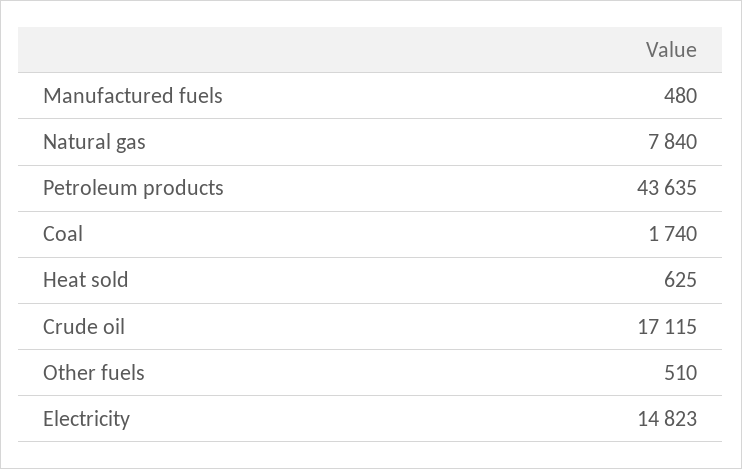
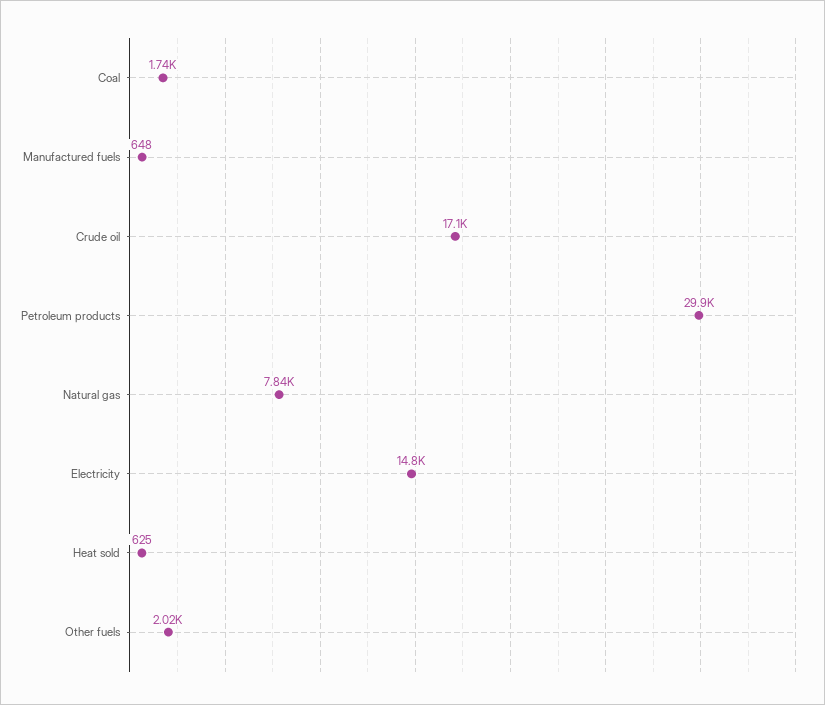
  {
-   "Manufactured fuels": 480,
+   "Manufactured fuels": 648,
    "Natural gas": 7840,
-   "Petroleum products": 43635,
+   "Petroleum products": 29900,
    "Coal": 1740,
    "Heat sold": 625,
    "Crude oil": 17115,
-   "Other fuels": 510,
+   "Other fuels": 2020,
    "Electricity": 14823
  }

